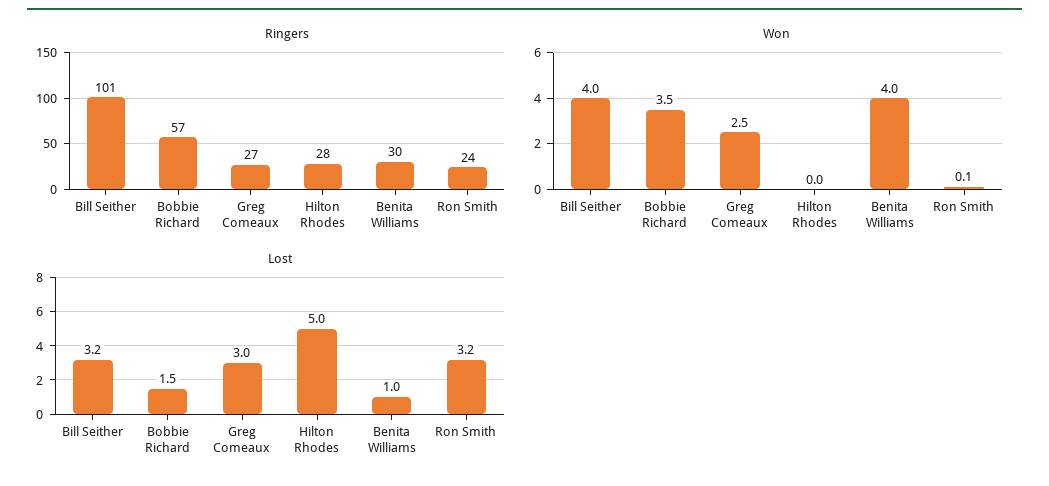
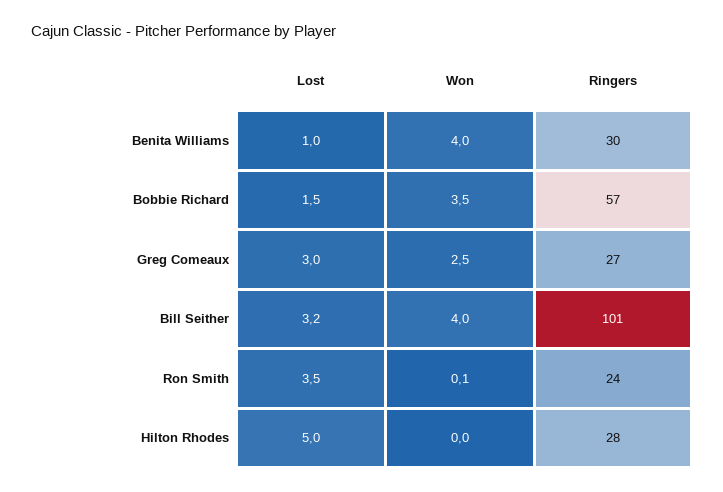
  {
    "Ringers": {
      "Bill Seither": 101,
      "Bobbie Richard": 57,
      "Greg Comeaux": 27,
      "Hilton Rhodes": 28,
      "Benita Williams": 30,
      "Ron Smith": 24
    },
    "Won": {
      "Bill Seither": 4,
      "Bobbie Richard": 3.5,
      "Greg Comeaux": 2.5,
      "Hilton Rhodes": 0,
      "Benita Williams": 4,
      "Ron Smith": 0.1
    },
    "Lost": {
      "Bill Seither": 3.2,
      "Bobbie Richard": 1.5,
      "Greg Comeaux": 3,
      "Hilton Rhodes": 5,
      "Benita Williams": 1,
-     "Ron Smith": 3.2
+     "Ron Smith": 3.5
    }
  }

